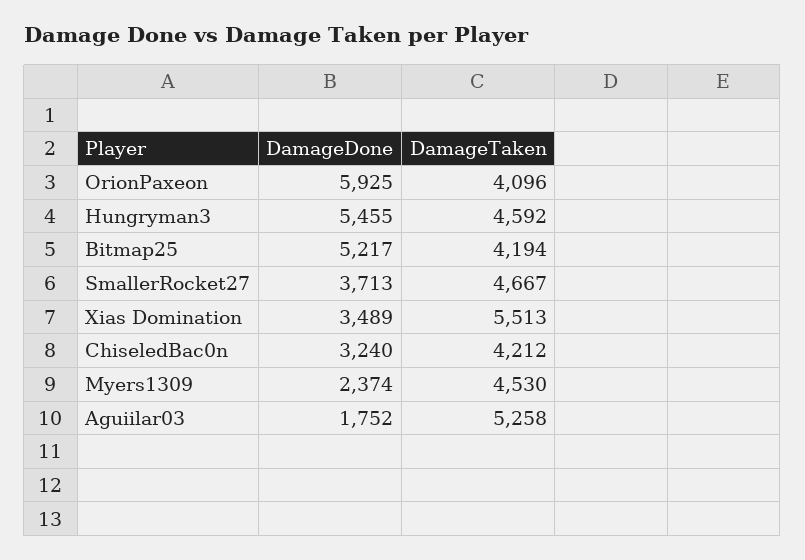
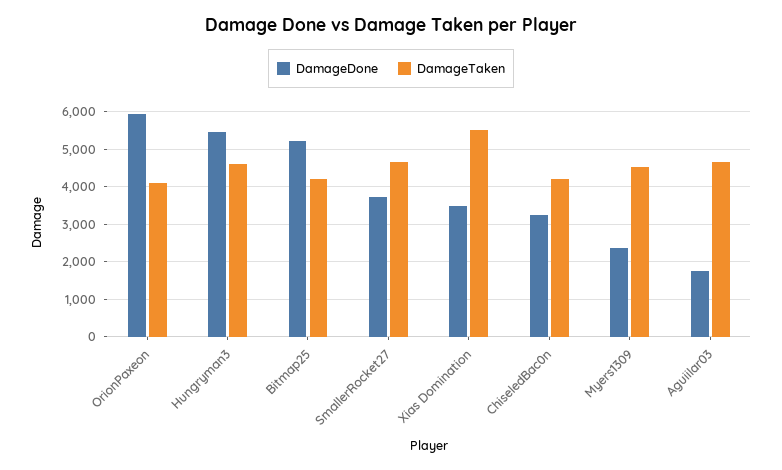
  {
    "DamageDone": {
      "OrionPaxeon": 5925,
      "Hungryman3": 5455,
      "Bitmap25": 5217,
      "SmallerRocket27": 3713,
      "Xias Domination": 3489,
      "ChiseledBac0n": 3240,
      "Myers1309": 2374,
      "Aguiilar03": 1752
    },
    "DamageTaken": {
      "OrionPaxeon": 4096,
      "Hungryman3": 4592,
      "Bitmap25": 4194,
      "SmallerRocket27": 4667,
      "Xias Domination": 5513,
      "ChiseledBac0n": 4212,
      "Myers1309": 4530,
-     "Aguiilar03": 5258
+     "Aguiilar03": 4600
    }
  }

